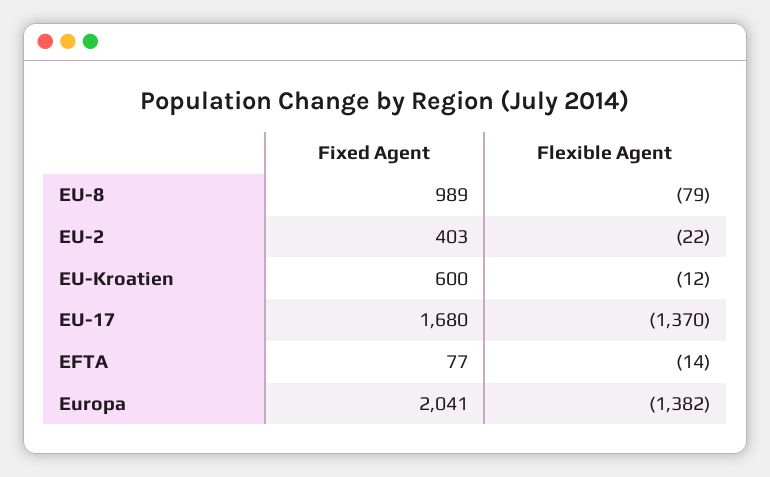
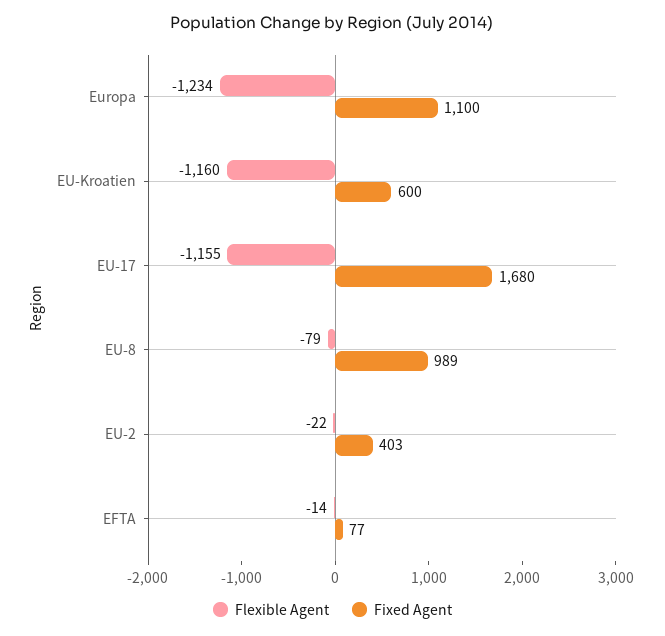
  {
    "Fixed Agent": {
      "EU-8": 989,
      "EU-2": 403,
      "EU-Kroatien": 600,
      "EU-17": 1680,
      "EFTA": 77,
-     "Europa": 2041
+     "Europa": 1100
    },
    "Flexible Agent": {
      "EU-8": -79,
      "EU-2": -22,
-     "EU-Kroatien": -12,
+     "EU-Kroatien": -1160,
-     "EU-17": -1370,
+     "EU-17": -1155,
      "EFTA": -14,
-     "Europa": -1382
+     "Europa": -1234
    }
  }

